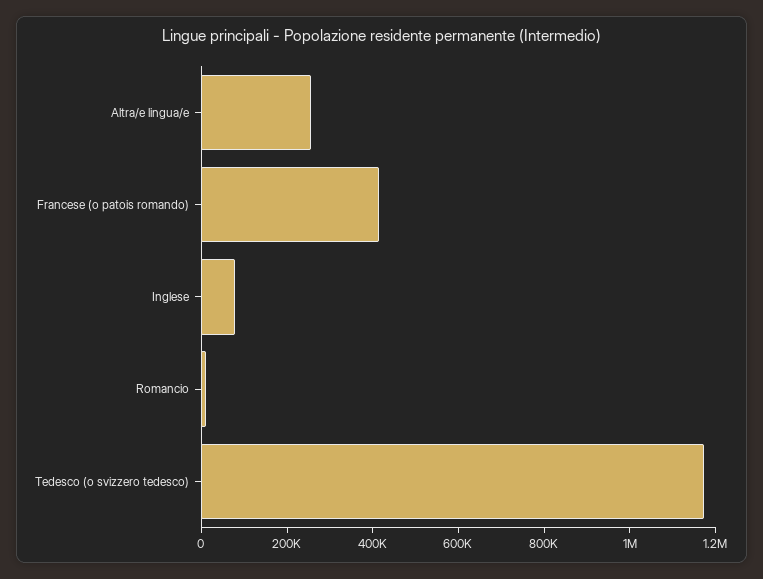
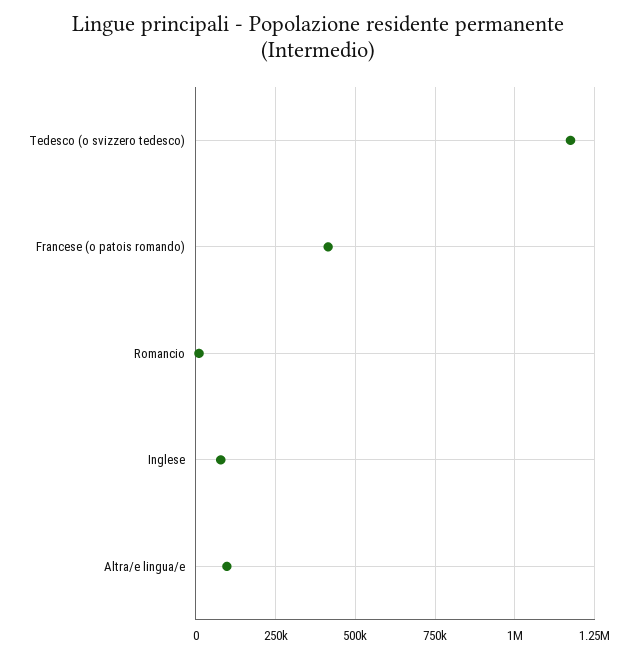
  {
-   "Altra/e lingua/e": 250000,
+   "Altra/e lingua/e": 100000,
    "Francese (o patois romando)": 425000,
    "Inglese": 75000,
    "Romancio": 0,
    "Tedesco (o svizzero tedesco)": 1175000
  }

